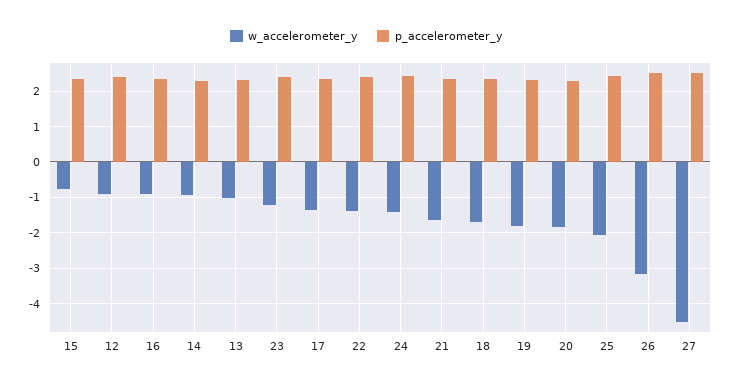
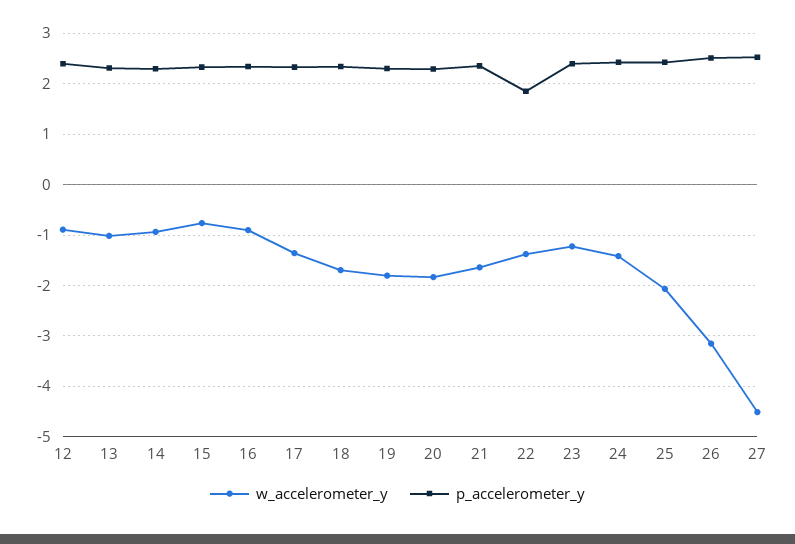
  {
    "w_accelerometer_y": {
      "15": -0.8,
      "12": -0.8,
      "16": -1,
      "14": -1,
      "13": -1,
      "23": -1.2,
      "17": -1.4,
      "22": -1.4,
      "24": -1.4,
      "21": -1.6,
      "18": -1.6,
      "19": -1.8,
      "20": -1.8,
      "25": -2,
      "26": -3.2,
      "27": -4.6
    },
    "p_accelerometer_y": {
      "15": 2.4,
      "12": 2.4,
      "16": 2.4,
      "14": 2.2,
      "13": 2.4,
      "23": 2.4,
      "17": 2.4,
-     "22": 2.4,
+     "22": 1.8,
      "24": 2.4,
      "21": 2.4,
      "18": 2.4,
      "19": 2.2,
      "20": 2.2,
      "25": 2.4,
      "26": 2.6,
      "27": 2.6
    }
  }

